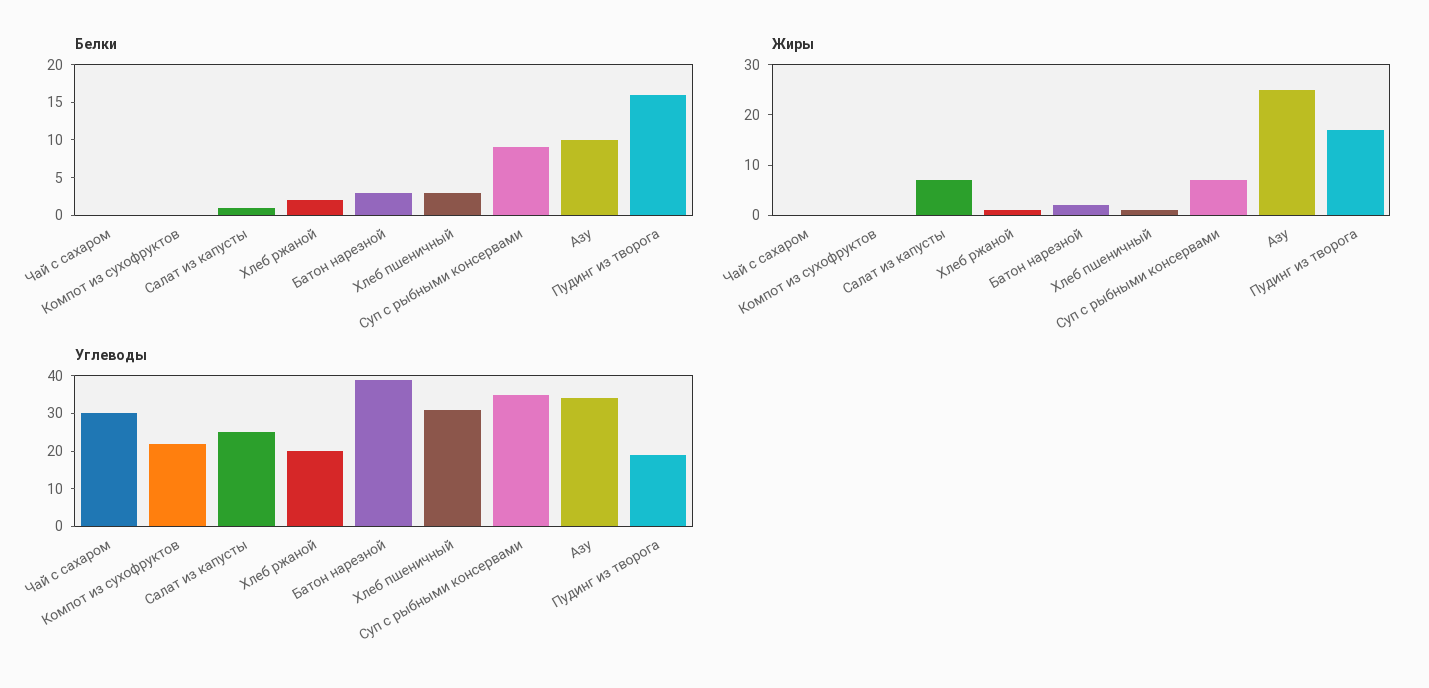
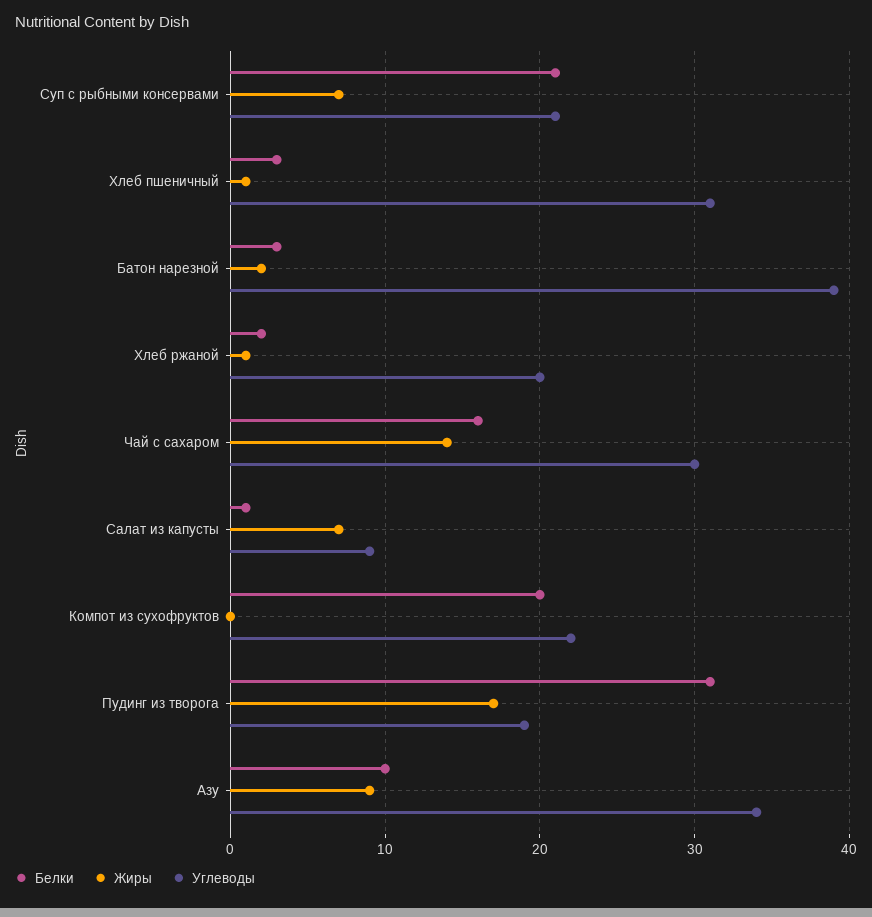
  {
    "Белки": {
-     "Чай с сахаром": 0,
+     "Чай с сахаром": 16,
-     "Компот из сухофруктов": 0,
+     "Компот из сухофруктов": 20,
      "Салат из капусты": 1,
      "Хлеб ржаной": 2,
      "Батон нарезной": 3,
      "Хлеб пшеничный": 3,
-     "Суп с рыбными консервами": 10,
+     "Суп с рыбными консервами": 21,
      "Азу": 10,
-     "Пудинг из творога": 15
+     "Пудинг из творога": 31
    },
    "Жиры": {
-     "Чай с сахаром": 0,
+     "Чай с сахаром": 14,
      "Компот из сухофруктов": 0,
      "Салат из капусты": 7,
      "Хлеб ржаной": 1,
      "Батон нарезной": 2,
      "Хлеб пшеничный": 1,
      "Суп с рыбными консервами": 7,
-     "Азу": 25,
+     "Азу": 9,
      "Пудинг из творога": 17
    },
    "Углеводы": {
      "Чай с сахаром": 30,
      "Компот из сухофруктов": 22,
-     "Салат из капусты": 25,
+     "Салат из капусты": 9,
      "Хлеб ржаной": 20,
      "Батон нарезной": 39,
      "Хлеб пшеничный": 31,
-     "Суп с рыбными консервами": 35,
+     "Суп с рыбными консервами": 21,
      "Азу": 34,
      "Пудинг из творога": 19
    }
  }

